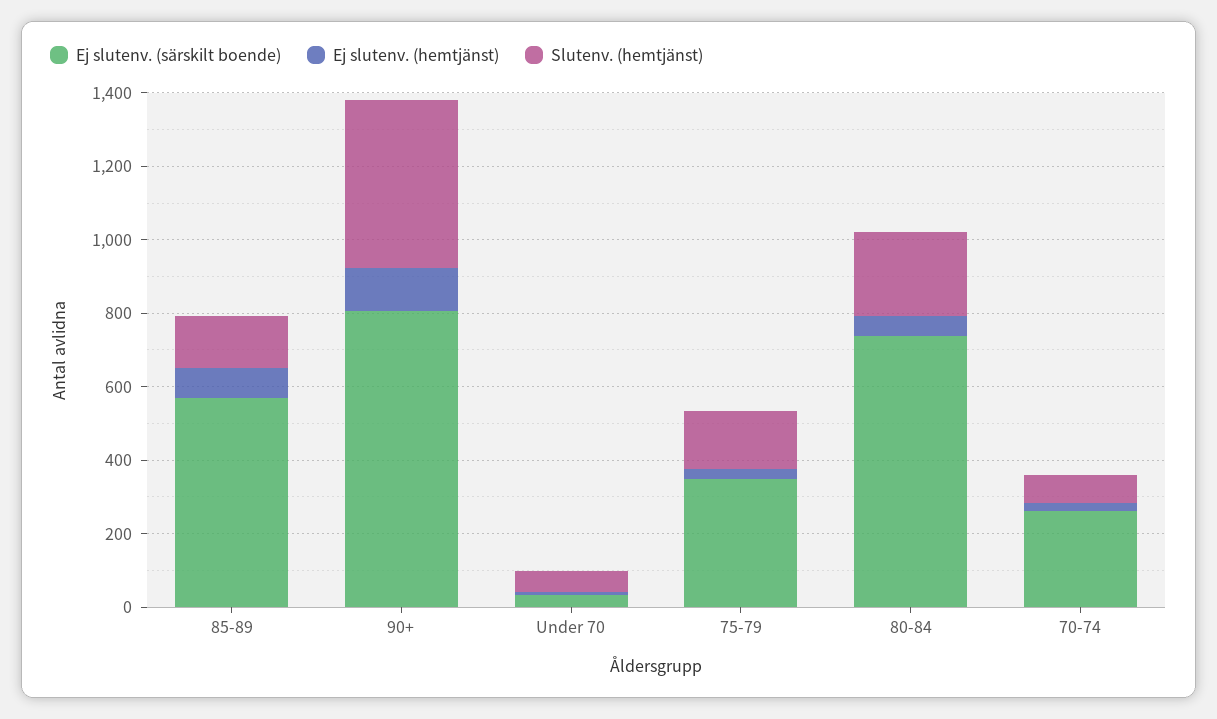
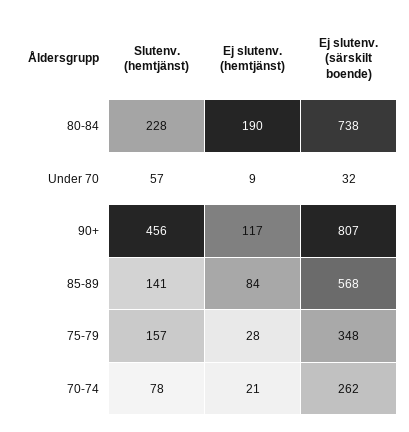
  {
    "Ej slutenv. (särskilt boende)": {
      "85-89": 568,
      "90+": 807,
      "Under 70": 32,
      "75-79": 348,
      "80-84": 738,
      "70-74": 262
    },
    "Ej slutenv. (hemtjänst)": {
      "85-89": 84,
      "90+": 117,
      "Under 70": 9,
      "75-79": 28,
-     "80-84": 50,
+     "80-84": 190,
      "70-74": 21
    },
    "Slutenv. (hemtjänst)": {
      "85-89": 141,
      "90+": 456,
      "Under 70": 57,
      "75-79": 157,
      "80-84": 228,
      "70-74": 78
    }
  }

